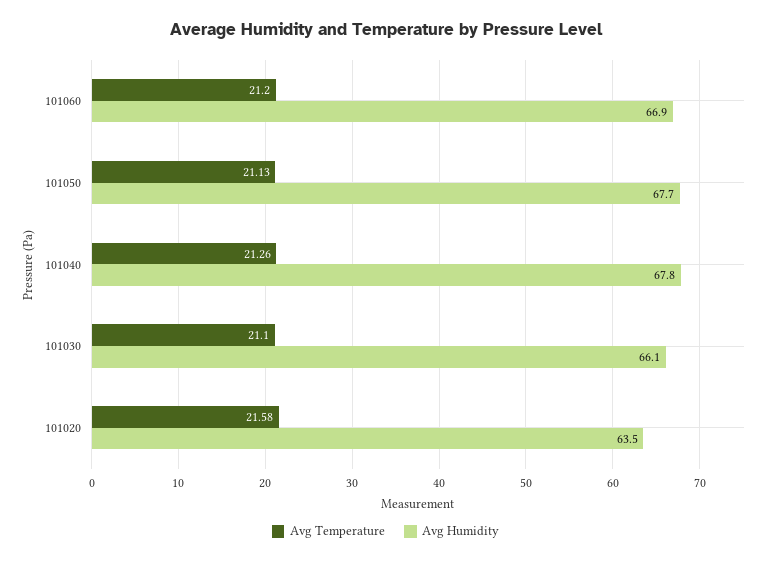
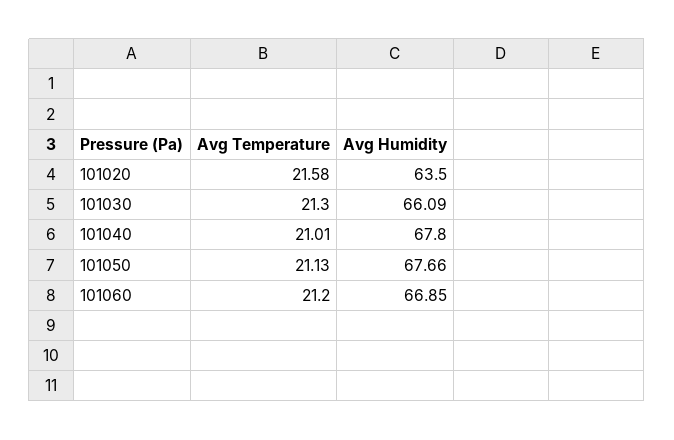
  {
    "Avg Temperature": {
      "101060": 21.2,
      "101050": 21.13,
-     "101040": 21.26,
+     "101040": 21.01,
-     "101030": 21.1,
+     "101030": 21.3,
      "101020": 21.58
    },
    "Avg Humidity": {
      "101060": 66.85,
      "101050": 67.66,
      "101040": 67.8,
      "101030": 66.09,
      "101020": 63.5
    }
  }

